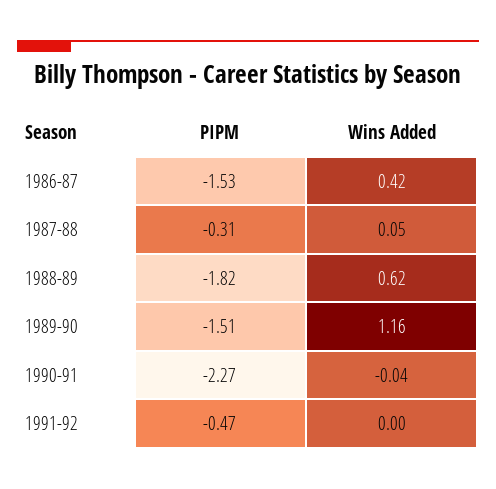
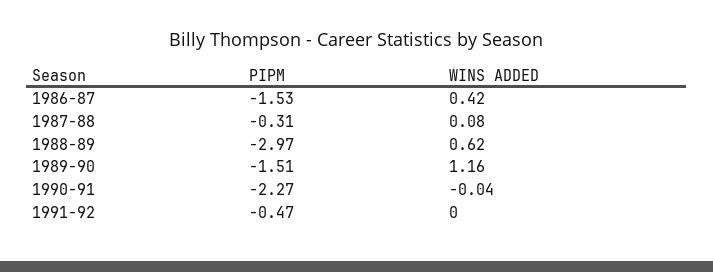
  {
    "PIPM": {
      "1986-87": -1.53,
      "1987-88": -0.31,
-     "1988-89": -1.82,
+     "1988-89": -2.97,
      "1989-90": -1.51,
      "1990-91": -2.27,
      "1991-92": -0.47
    },
    "Wins Added": {
      "1986-87": 0.42,
-     "1987-88": 0.05,
+     "1987-88": 0.08,
      "1988-89": 0.62,
      "1989-90": 1.16,
      "1990-91": -0.04,
      "1991-92": 0
    }
  }

